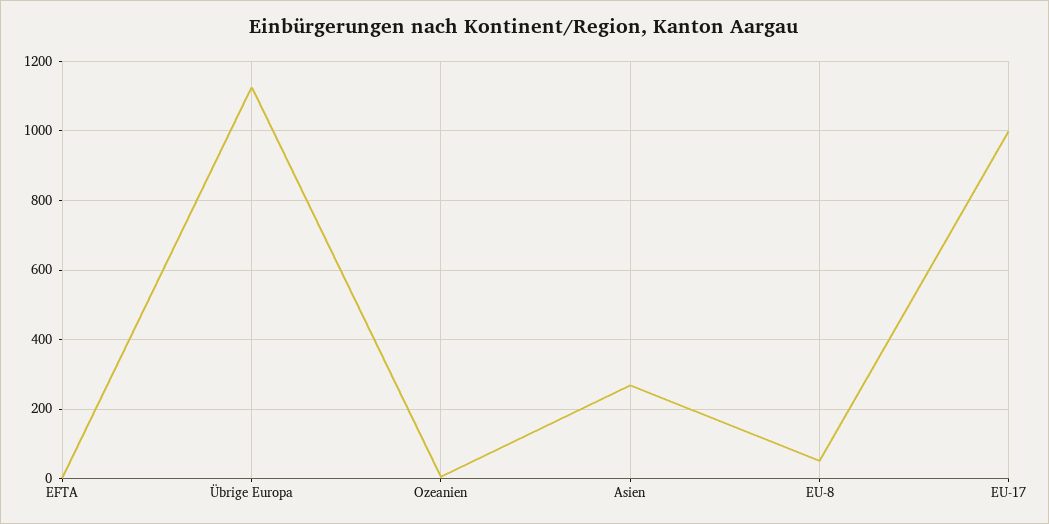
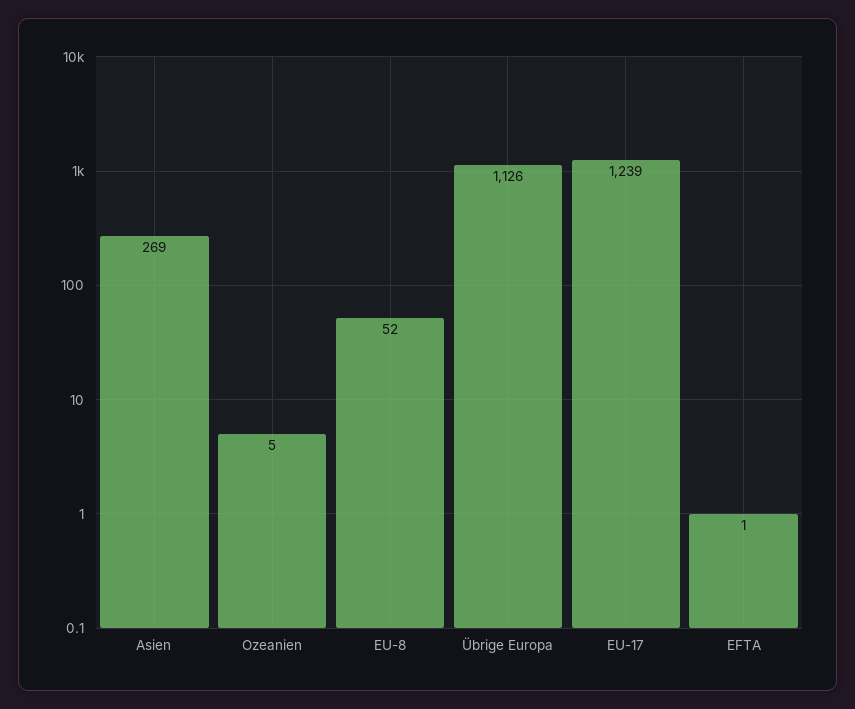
  {
    "EFTA": 1,
    "Übrige Europa": 1126,
    "Ozeanien": 5,
    "Asien": 269,
    "EU-8": 52,
-   "EU-17": 1000
+   "EU-17": 1239
  }

